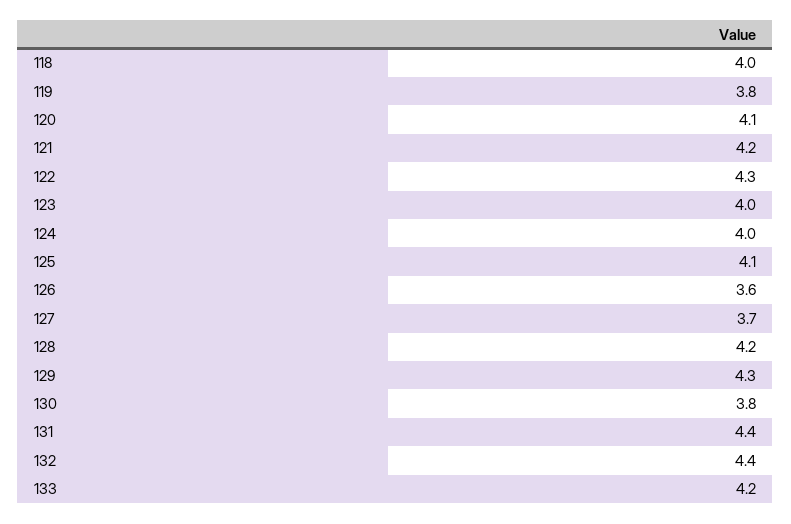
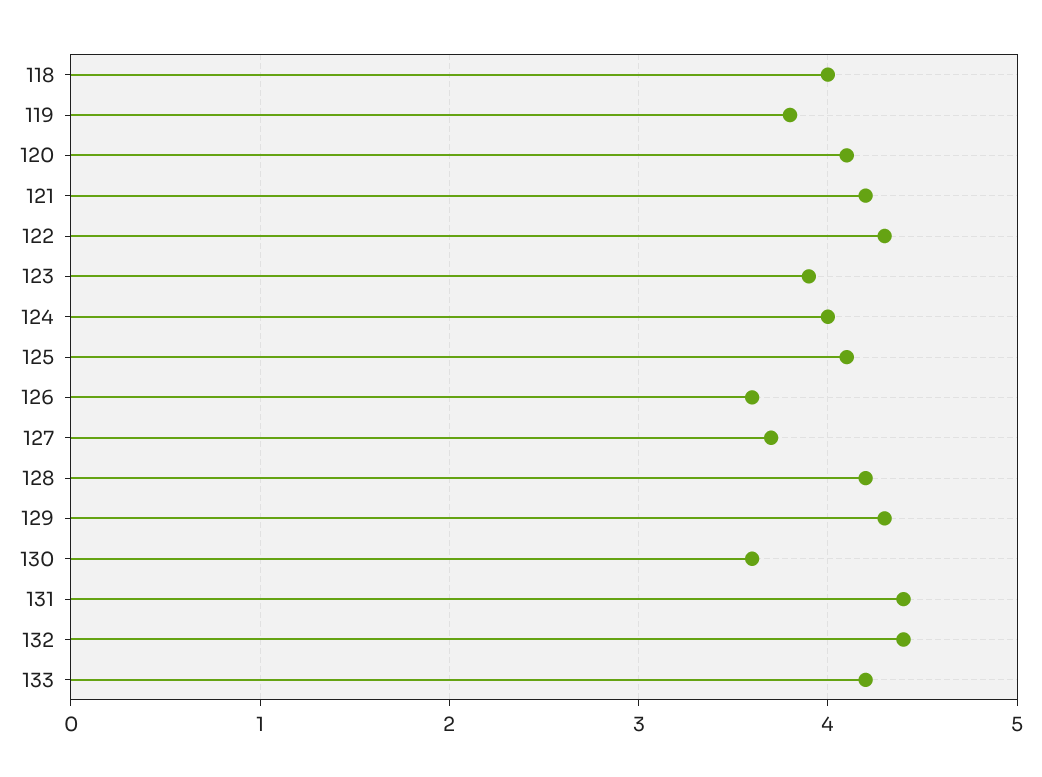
  {
    "118": 4,
    "119": 3.8,
    "120": 4.1,
    "121": 4.2,
    "122": 4.3,
-   "123": 4,
+   "123": 3.9,
    "124": 4,
    "125": 4.1,
    "126": 3.6,
    "127": 3.7,
    "128": 4.2,
    "129": 4.3,
-   "130": 3.8,
+   "130": 3.6,
    "131": 4.4,
    "132": 4.4,
    "133": 4.2
  }

